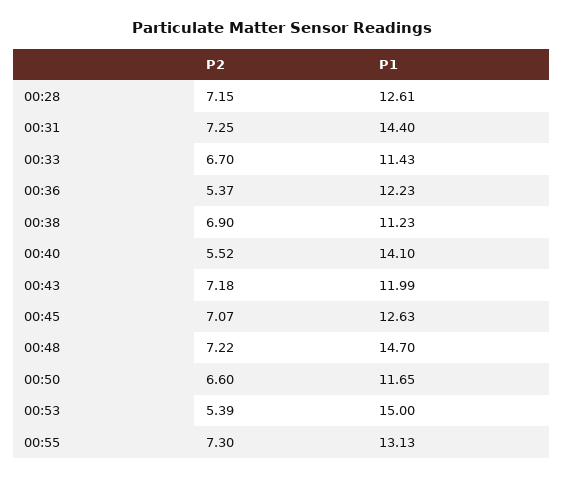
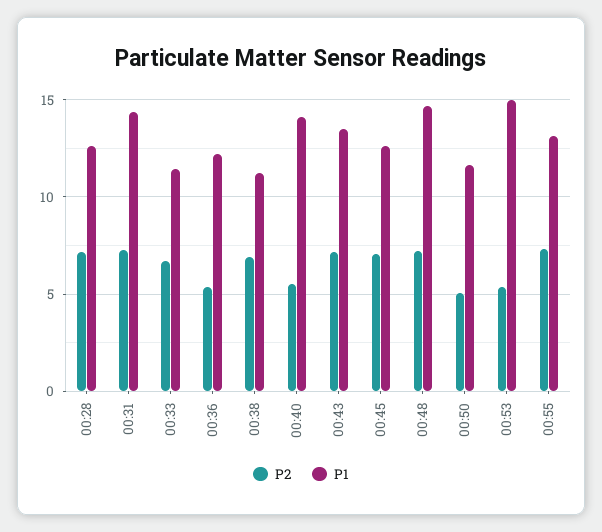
  {
    "P2": {
      "00:28": 7.15,
      "00:31": 7.25,
      "00:33": 6.7,
      "00:36": 5.37,
      "00:38": 6.9,
      "00:40": 5.52,
      "00:43": 7.18,
      "00:45": 7.07,
      "00:48": 7.22,
-     "00:50": 6.6,
+     "00:50": 5,
      "00:53": 5.39,
      "00:55": 7.3
    },
    "P1": {
      "00:28": 12.61,
      "00:31": 14.4,
      "00:33": 11.43,
      "00:36": 12.23,
      "00:38": 11.23,
      "00:40": 14.1,
-     "00:43": 11.99,
+     "00:43": 13.5,
      "00:45": 12.63,
      "00:48": 14.7,
      "00:50": 11.65,
      "00:53": 15,
      "00:55": 13.13
    }
  }

